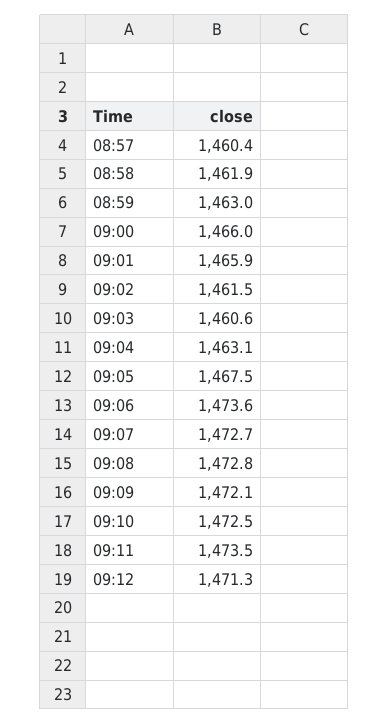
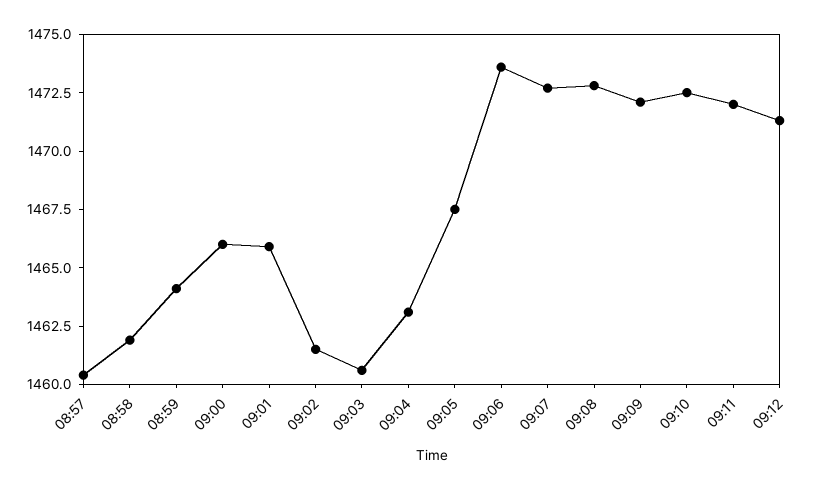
  {
    "08:57": 1460.4,
    "08:58": 1461.9,
-   "08:59": 1463,
+   "08:59": 1464,
    "09:00": 1466,
    "09:01": 1465.9,
    "09:02": 1461.5,
    "09:03": 1460.6,
    "09:04": 1463.1,
    "09:05": 1467.5,
    "09:06": 1473.6,
    "09:07": 1472.7,
    "09:08": 1472.8,
    "09:09": 1472.1,
    "09:10": 1472.5,
-   "09:11": 1473.5,
+   "09:11": 1472,
    "09:12": 1471.3
  }

